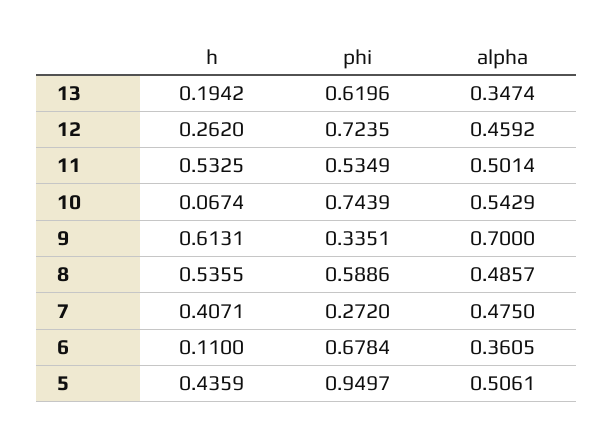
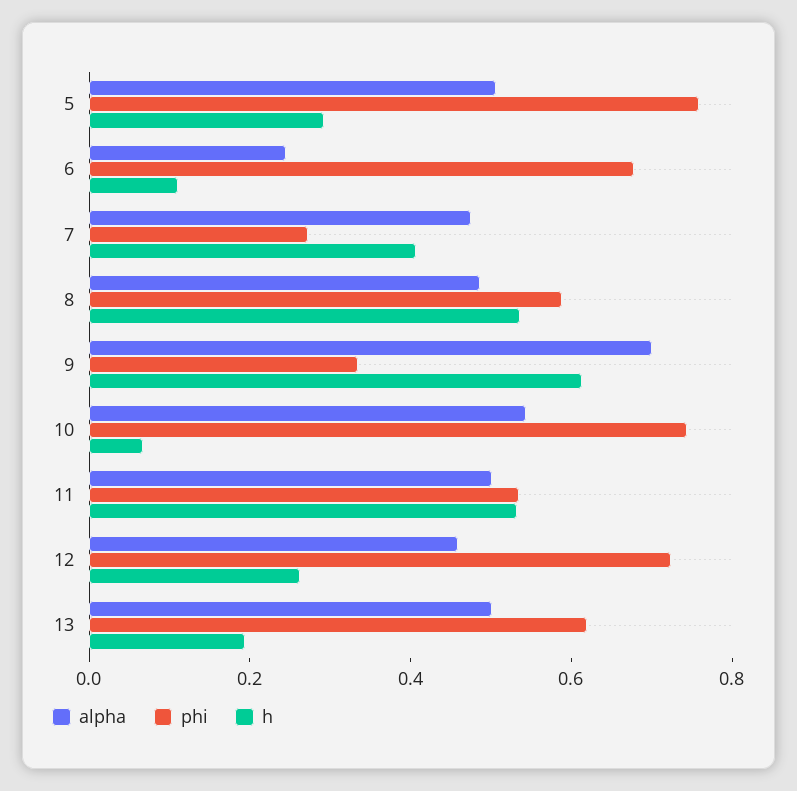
  {
    "h": {
      "13": 0.1942,
      "12": 0.262,
      "11": 0.5325,
      "10": 0.0674,
      "9": 0.6131,
      "8": 0.5355,
      "7": 0.4071,
      "6": 0.11,
-     "5": 0.4359
+     "5": 0.3
    },
    "phi": {
      "13": 0.6196,
      "12": 0.7235,
      "11": 0.5349,
      "10": 0.7439,
      "9": 0.3351,
      "8": 0.5886,
      "7": 0.272,
      "6": 0.6784,
-     "5": 0.9497
+     "5": 0.75
    },
    "alpha": {
-     "13": 0.3474,
+     "13": 0.5,
      "12": 0.4592,
      "11": 0.5014,
      "10": 0.5429,
      "9": 0.7,
      "8": 0.4857,
      "7": 0.475,
-     "6": 0.3605,
+     "6": 0.25,
      "5": 0.5061
    }
  }

